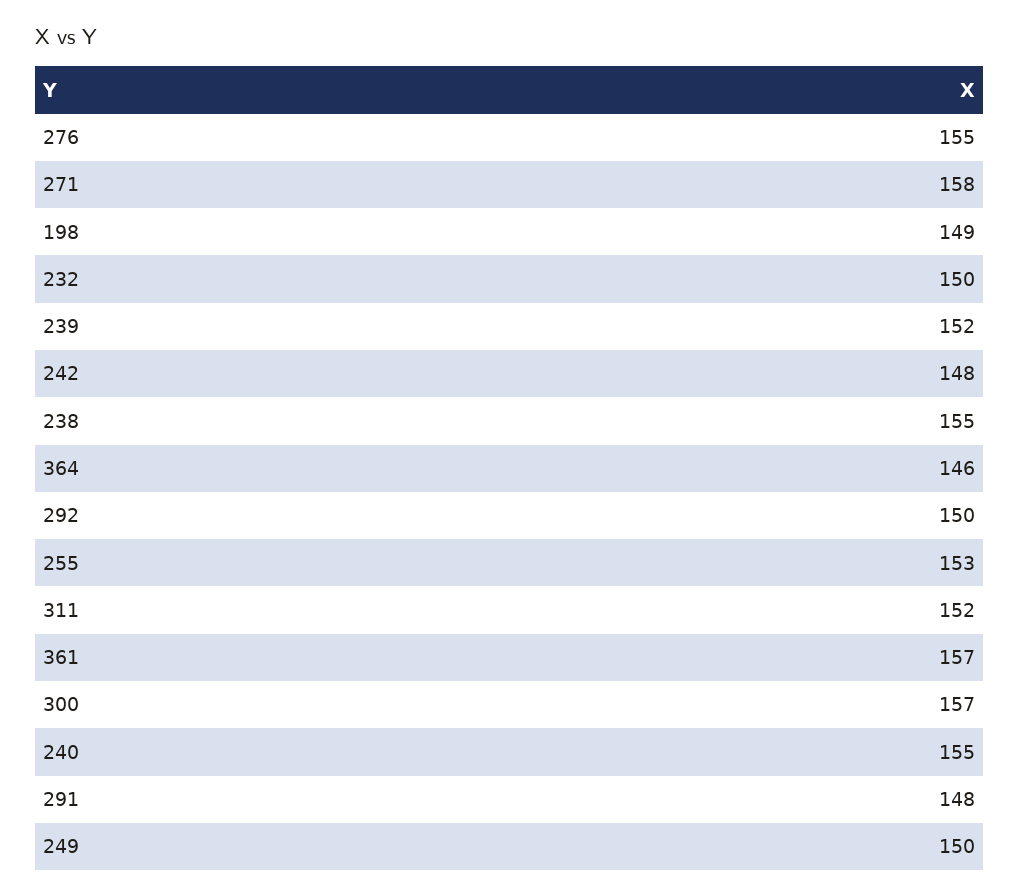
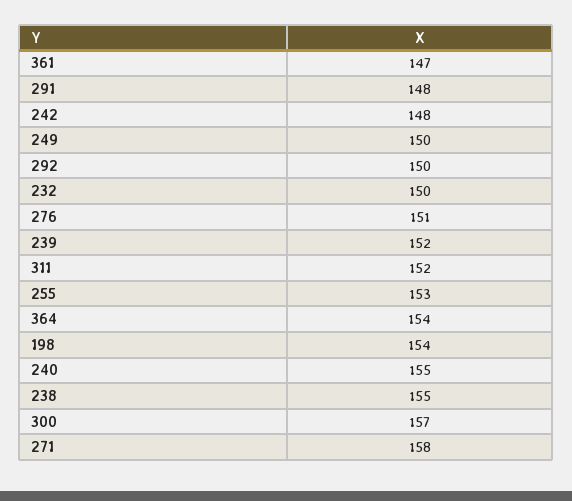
  {
-   "276": 155,
+   "276": 151,
    "271": 158,
-   "198": 149,
+   "198": 154,
    "232": 150,
    "239": 152,
    "242": 148,
    "238": 155,
-   "364": 146,
+   "364": 154,
    "292": 150,
    "255": 153,
    "311": 152,
-   "361": 157,
+   "361": 147,
    "300": 157,
    "240": 155,
    "291": 148,
    "249": 150
  }

